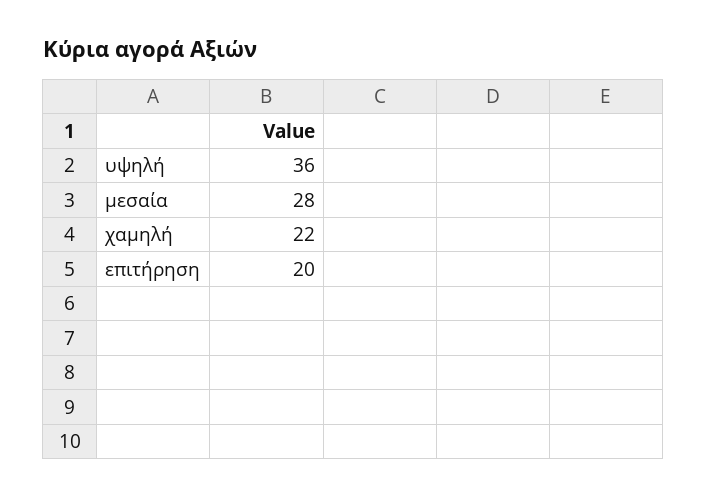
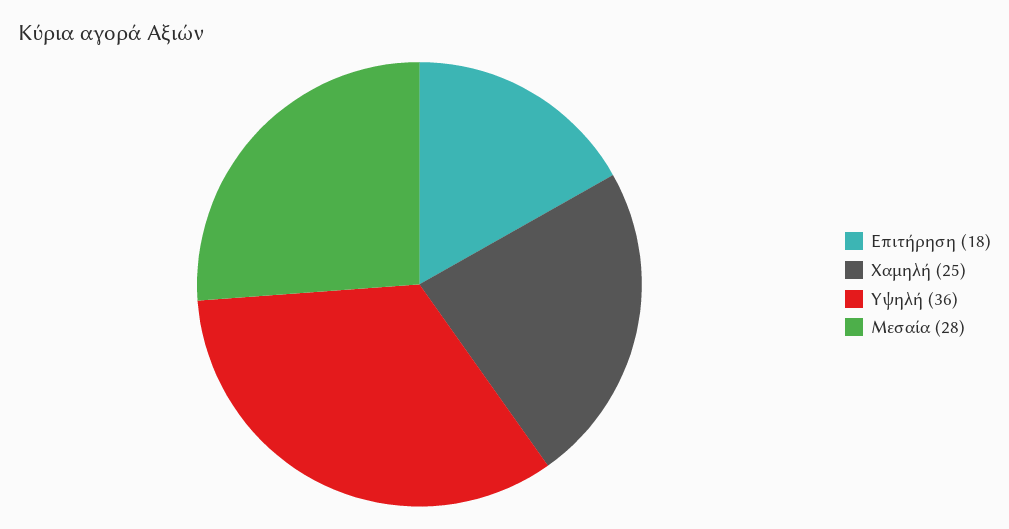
  {
    "υψηλή": 36,
    "μεσαία": 28,
-   "χαμηλή": 22,
+   "χαμηλή": 25,
-   "επιτήρηση": 20
+   "επιτήρηση": 18
  }

